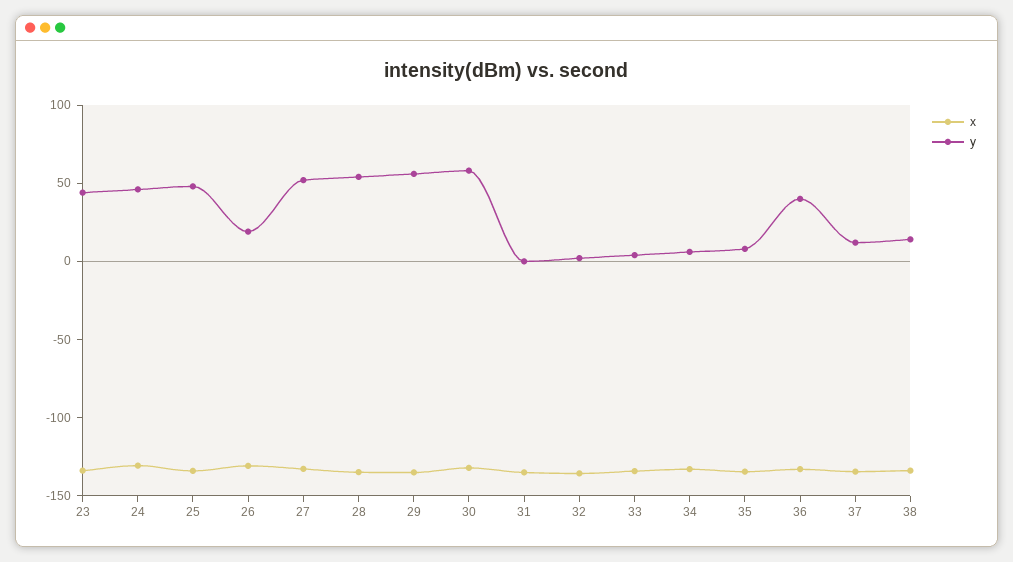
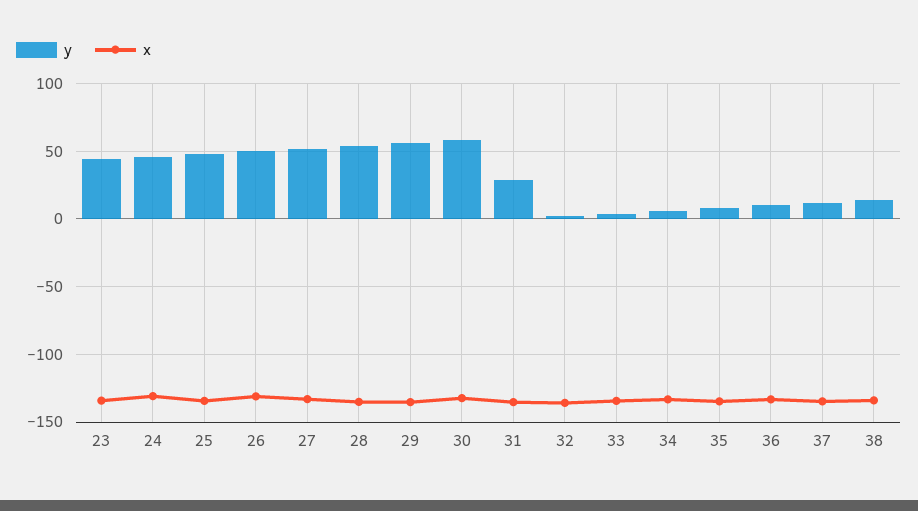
  {
    "x": {
      "23": -135,
      "24": -130,
      "25": -135,
      "26": -130,
      "27": -135,
      "28": -135,
      "29": -135,
      "30": -130,
      "31": -135,
      "32": -135,
      "33": -135,
      "34": -135,
      "35": -135,
      "36": -135,
      "37": -135,
      "38": -135
    },
    "y": {
      "23": 45,
      "24": 45,
      "25": 50,
-     "26": 20,
+     "26": 50,
      "27": 50,
      "28": 55,
      "29": 55,
      "30": 60,
-     "31": 0,
+     "31": 30,
      "32": 0,
      "33": 5,
      "34": 5,
      "35": 10,
-     "36": 40,
+     "36": 10,
      "37": 10,
      "38": 15
    }
  }

